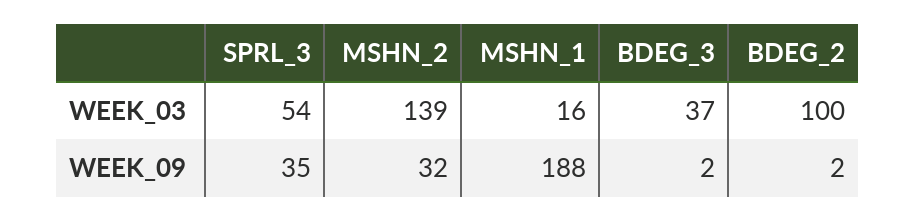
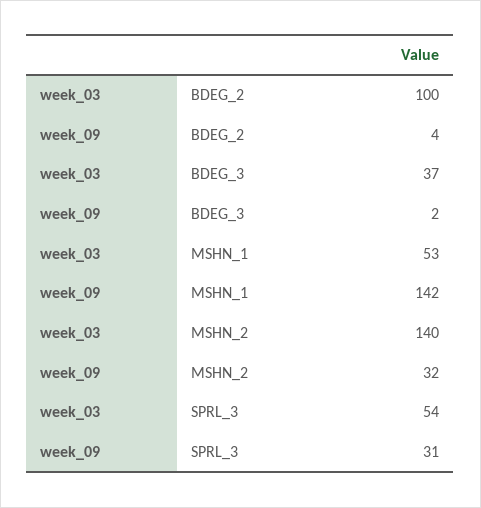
  {
    "SPRL_3": {
      "WEEK_03": 54,
-     "WEEK_09": 35
+     "WEEK_09": 31
    },
    "MSHN_2": {
-     "WEEK_03": 139,
+     "WEEK_03": 140,
      "WEEK_09": 32
    },
    "MSHN_1": {
-     "WEEK_03": 16,
+     "WEEK_03": 53,
-     "WEEK_09": 188
+     "WEEK_09": 142
    },
    "BDEG_3": {
      "WEEK_03": 37,
      "WEEK_09": 2
    },
    "BDEG_2": {
      "WEEK_03": 100,
-     "WEEK_09": 2
+     "WEEK_09": 4
    }
  }

